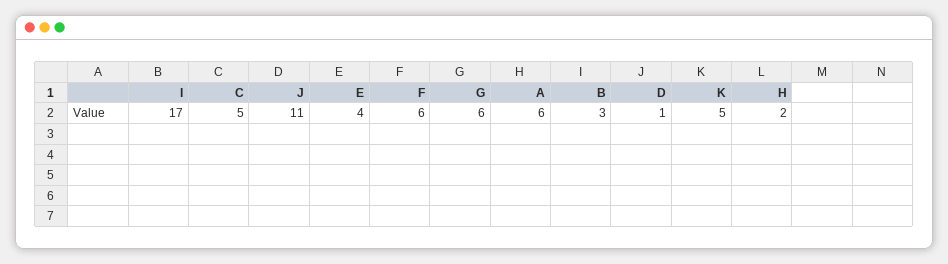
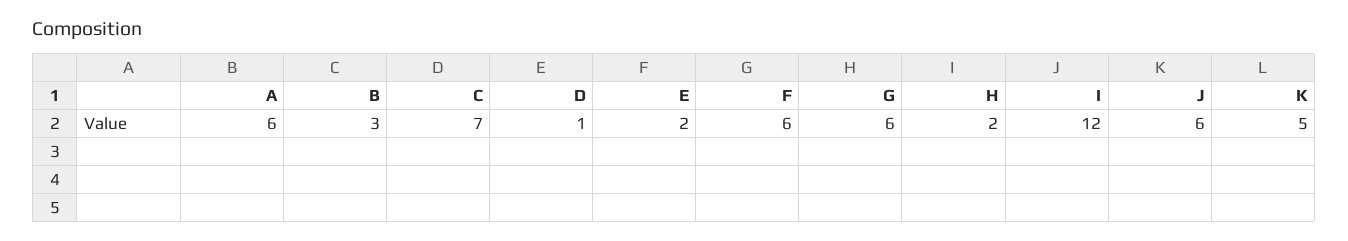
  {
-   "I": 17,
+   "I": 12,
-   "C": 5,
+   "C": 7,
-   "J": 11,
+   "J": 6,
-   "E": 4,
+   "E": 2,
    "F": 6,
    "G": 6,
    "A": 6,
    "B": 3,
    "D": 1,
    "K": 5,
    "H": 2
  }

